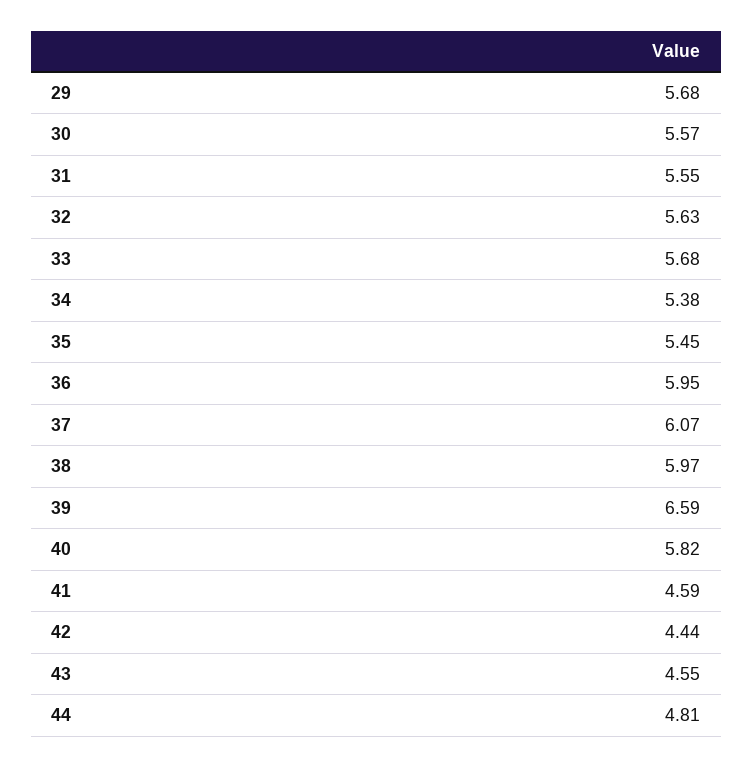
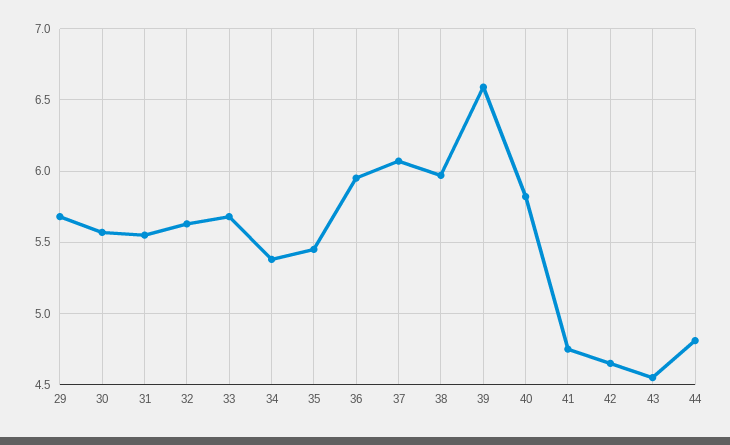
  {
    "29": 5.68,
    "30": 5.57,
    "31": 5.55,
    "32": 5.63,
    "33": 5.68,
    "34": 5.38,
    "35": 5.45,
    "36": 5.95,
    "37": 6.07,
    "38": 5.97,
    "39": 6.59,
    "40": 5.82,
-   "41": 4.59,
+   "41": 4.75,
-   "42": 4.44,
+   "42": 4.65,
    "43": 4.55,
    "44": 4.81
  }

